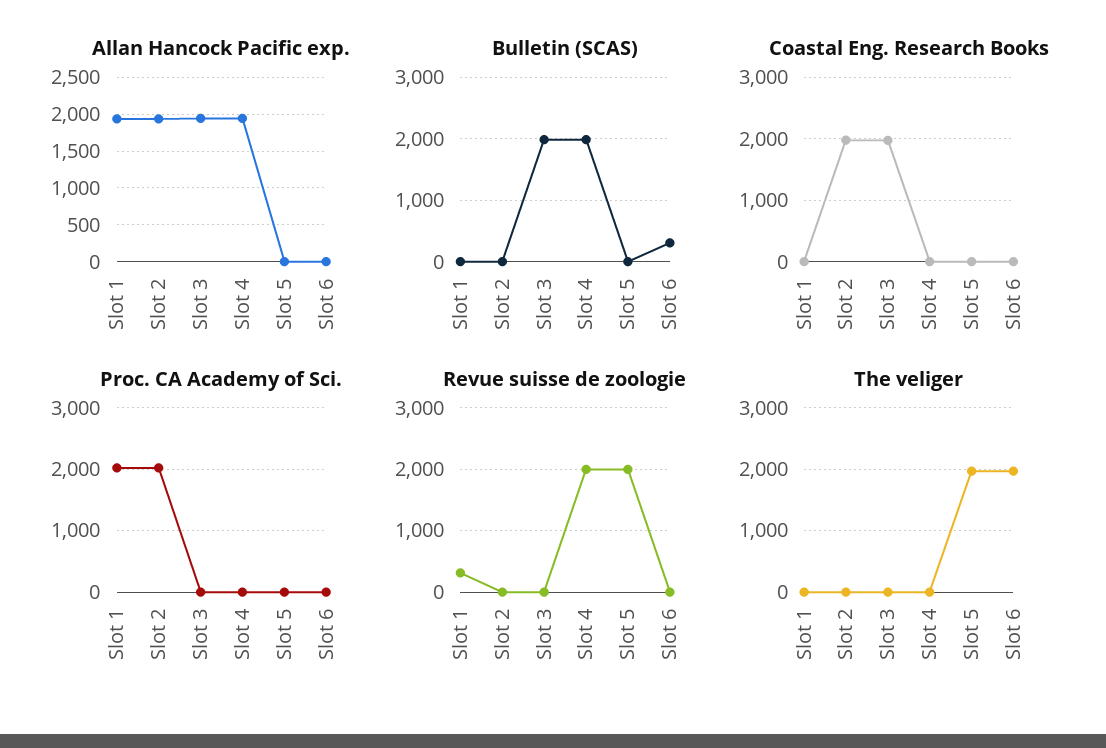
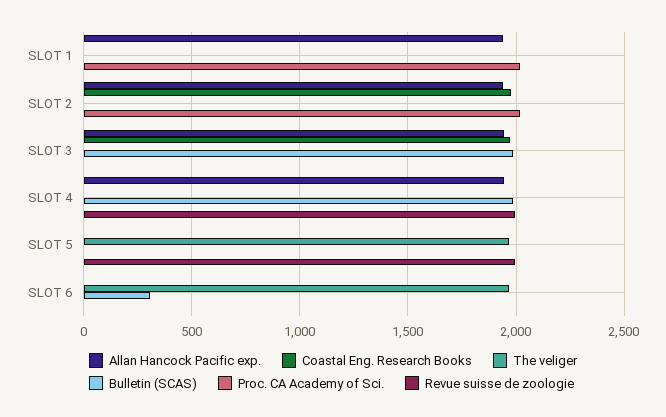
  {
    "Allan Hancock Pacific exp.": {
      "Slot 1": 1950,
      "Slot 2": 1950,
      "Slot 3": 1950,
      "Slot 4": 1950,
      "Slot 5": 0,
      "Slot 6": 0
    },
    "Bulletin (SCAS)": {
      "Slot 1": 0,
      "Slot 2": 0,
      "Slot 3": 2000,
      "Slot 4": 2000,
      "Slot 5": 0,
      "Slot 6": 300
    },
    "Coastal Eng. Research Books": {
      "Slot 1": 0,
      "Slot 2": 2000,
      "Slot 3": 1950,
      "Slot 4": 0,
      "Slot 5": 0,
      "Slot 6": 0
    },
    "Proc. CA Academy of Sci.": {
      "Slot 1": 2000,
      "Slot 2": 2000,
      "Slot 3": 0,
      "Slot 4": 0,
      "Slot 5": 0,
      "Slot 6": 0
    },
    "Revue suisse de zoologie": {
-     "Slot 1": 300,
+     "Slot 1": 0,
      "Slot 2": 0,
      "Slot 3": 0,
      "Slot 4": 2000,
      "Slot 5": 2000,
      "Slot 6": 0
    },
    "The veliger": {
      "Slot 1": 0,
      "Slot 2": 0,
      "Slot 3": 0,
      "Slot 4": 0,
      "Slot 5": 1950,
      "Slot 6": 1950
    }
  }

